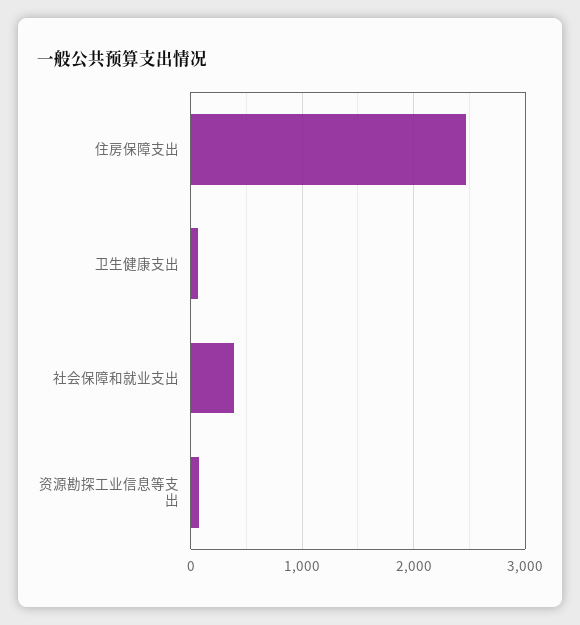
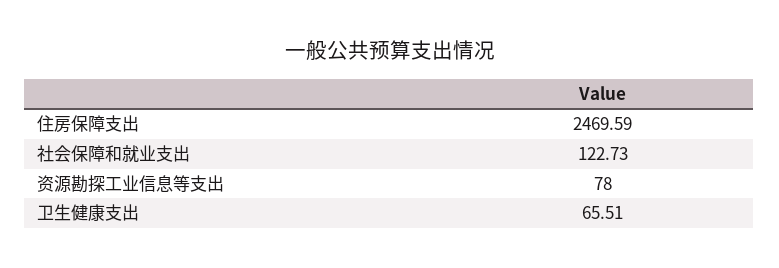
  {
    "住房保障支出": 2469.59,
    "卫生健康支出": 65.51,
-   "社会保障和就业支出": 400,
+   "社会保障和就业支出": 122.73,
    "资源勘探工业信息等支出": 78
  }

